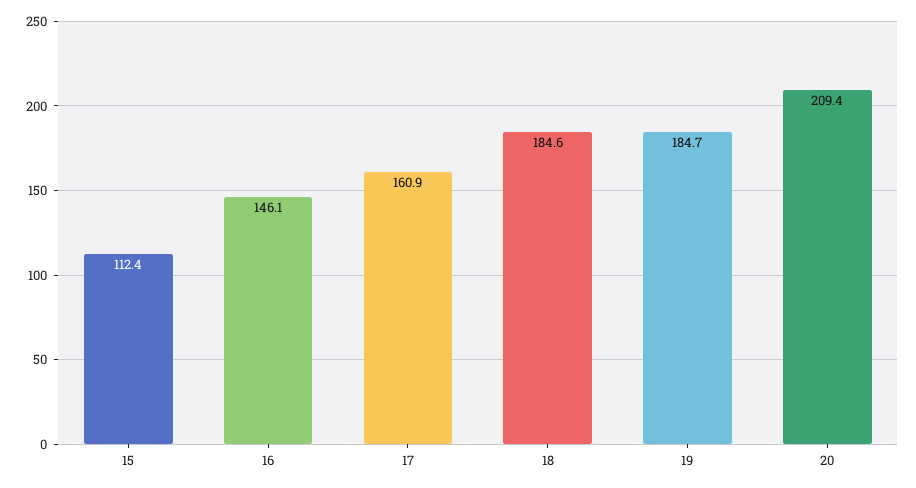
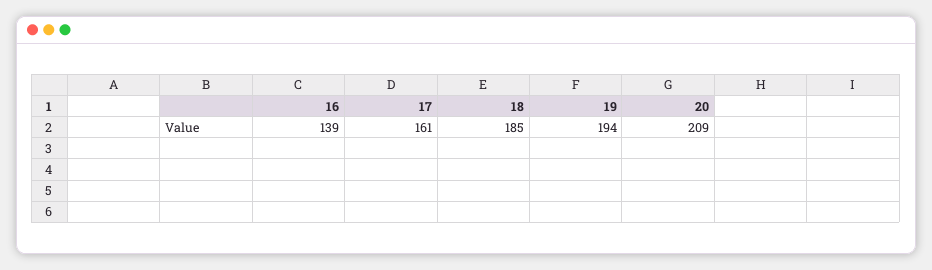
  {
-   "15": 112.4,
-   "16": 146.1,
+   "16": 139,
    "17": 160.9,
    "18": 184.6,
-   "19": 184.7,
+   "19": 194,
    "20": 209.4
  }

